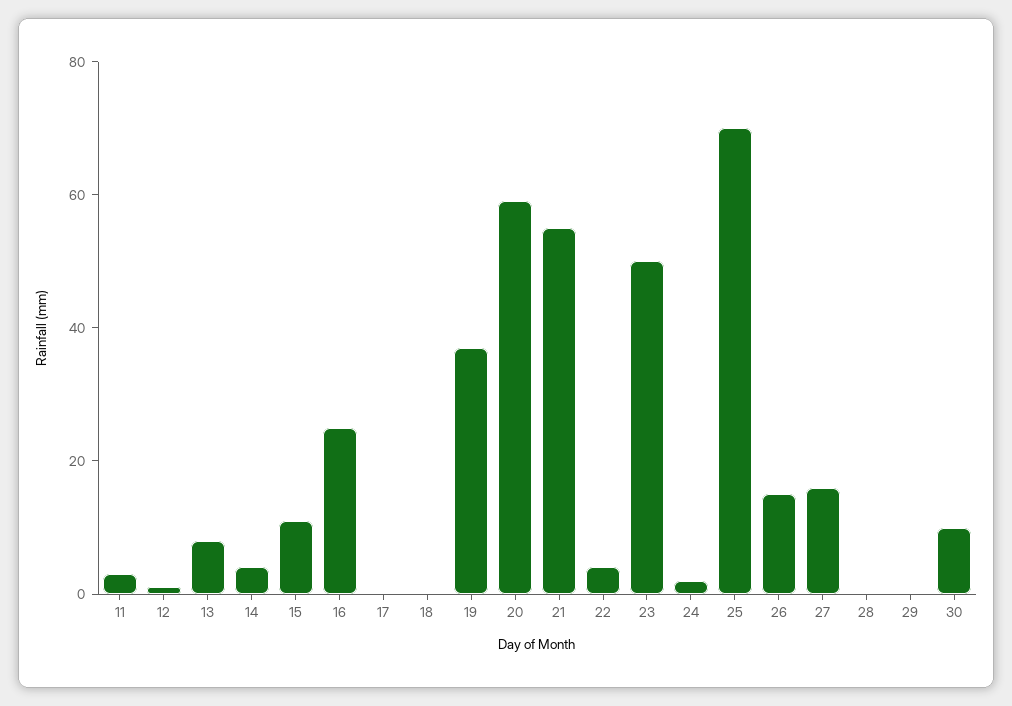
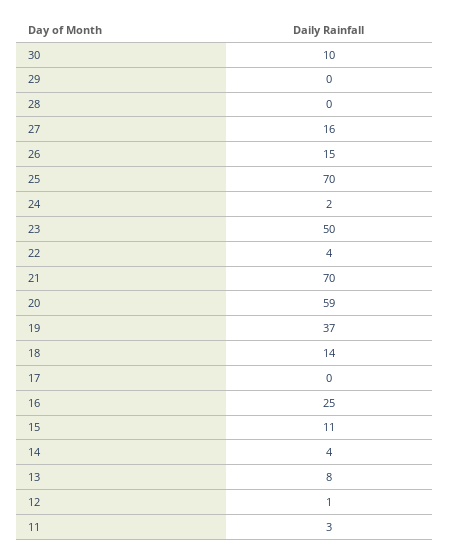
  {
    "11": 3,
    "12": 1,
    "13": 8,
    "14": 4,
    "15": 11,
    "16": 25,
    "17": 0,
-   "18": 0,
+   "18": 14,
    "19": 37,
    "20": 59,
-   "21": 55,
+   "21": 70,
    "22": 4,
    "23": 50,
    "24": 2,
    "25": 70,
    "26": 15,
    "27": 16,
    "28": 0,
    "29": 0,
    "30": 10
  }

